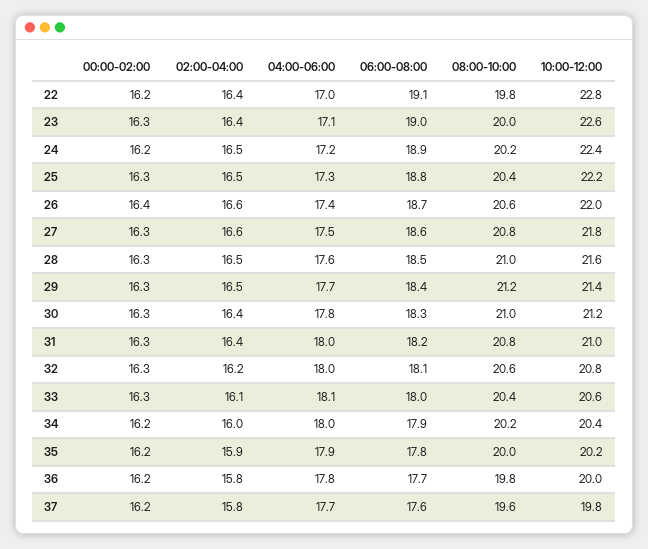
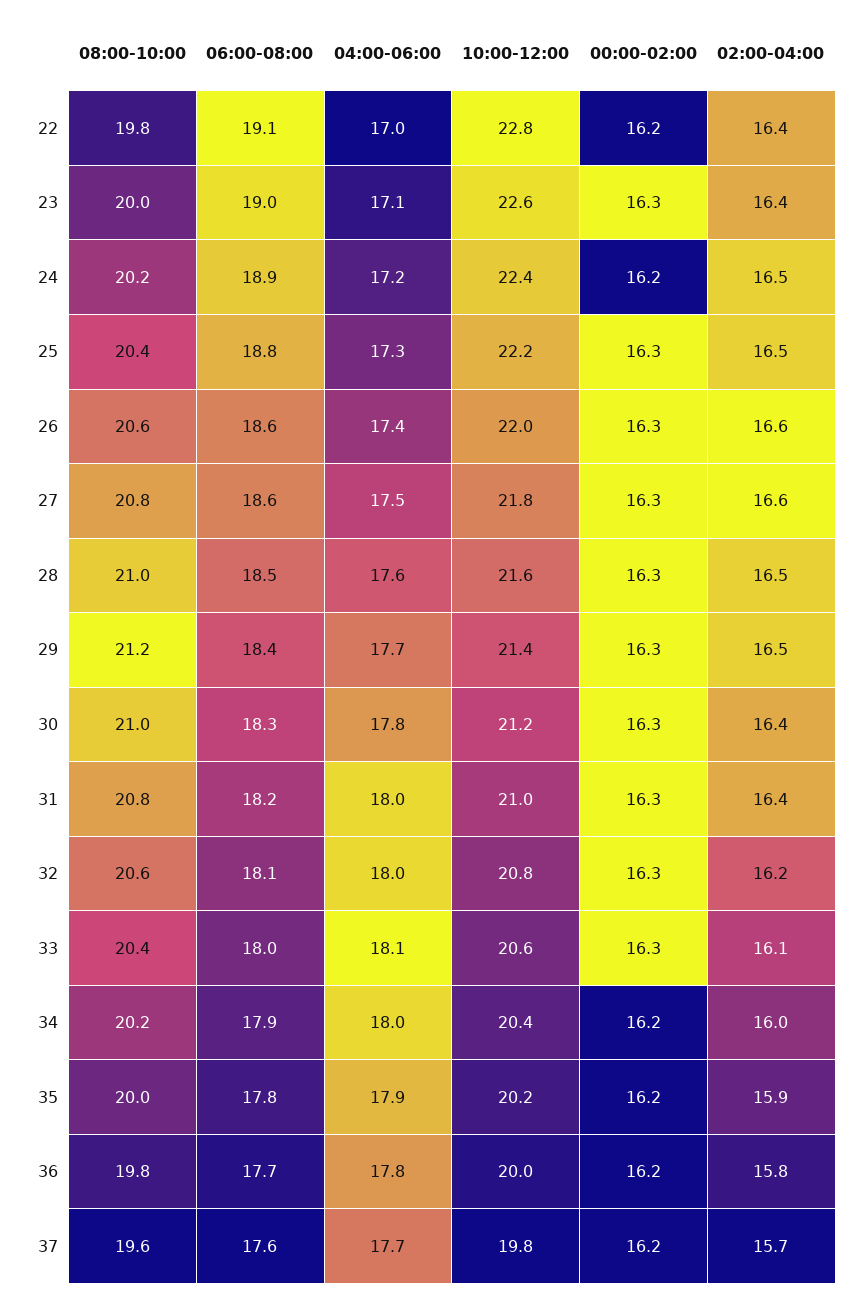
  {
    "00:00-02:00": {
      "22": 16.2,
      "23": 16.3,
      "24": 16.2,
      "25": 16.3,
-     "26": 16.4,
+     "26": 16.3,
      "27": 16.3,
      "28": 16.3,
      "29": 16.3,
      "30": 16.3,
      "31": 16.3,
      "32": 16.3,
      "33": 16.3,
      "34": 16.2,
      "35": 16.2,
      "36": 16.2,
      "37": 16.2
    },
    "02:00-04:00": {
      "22": 16.4,
      "23": 16.4,
      "24": 16.5,
      "25": 16.5,
      "26": 16.6,
      "27": 16.6,
      "28": 16.5,
      "29": 16.5,
      "30": 16.4,
      "31": 16.4,
      "32": 16.2,
      "33": 16.1,
      "34": 16,
      "35": 15.9,
      "36": 15.8,
-     "37": 15.8
+     "37": 15.7
    },
    "04:00-06:00": {
      "22": 17,
      "23": 17.1,
      "24": 17.2,
      "25": 17.3,
      "26": 17.4,
      "27": 17.5,
      "28": 17.6,
      "29": 17.7,
      "30": 17.8,
      "31": 18,
      "32": 18,
      "33": 18.1,
      "34": 18,
      "35": 17.9,
      "36": 17.8,
      "37": 17.7
    },
    "06:00-08:00": {
      "22": 19.1,
      "23": 19,
      "24": 18.9,
      "25": 18.8,
-     "26": 18.7,
+     "26": 18.6,
      "27": 18.6,
      "28": 18.5,
      "29": 18.4,
      "30": 18.3,
      "31": 18.2,
      "32": 18.1,
      "33": 18,
      "34": 17.9,
      "35": 17.8,
      "36": 17.7,
      "37": 17.6
    },
    "08:00-10:00": {
      "22": 19.8,
      "23": 20,
      "24": 20.2,
      "25": 20.4,
      "26": 20.6,
      "27": 20.8,
      "28": 21,
      "29": 21.2,
      "30": 21,
      "31": 20.8,
      "32": 20.6,
      "33": 20.4,
      "34": 20.2,
      "35": 20,
      "36": 19.8,
      "37": 19.6
    },
    "10:00-12:00": {
      "22": 22.8,
      "23": 22.6,
      "24": 22.4,
      "25": 22.2,
      "26": 22,
      "27": 21.8,
      "28": 21.6,
      "29": 21.4,
      "30": 21.2,
      "31": 21,
      "32": 20.8,
      "33": 20.6,
      "34": 20.4,
      "35": 20.2,
      "36": 20,
      "37": 19.8
    }
  }

